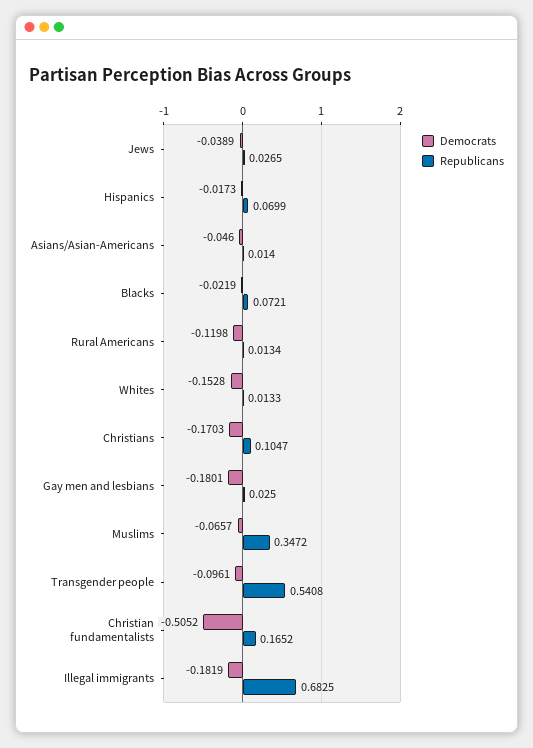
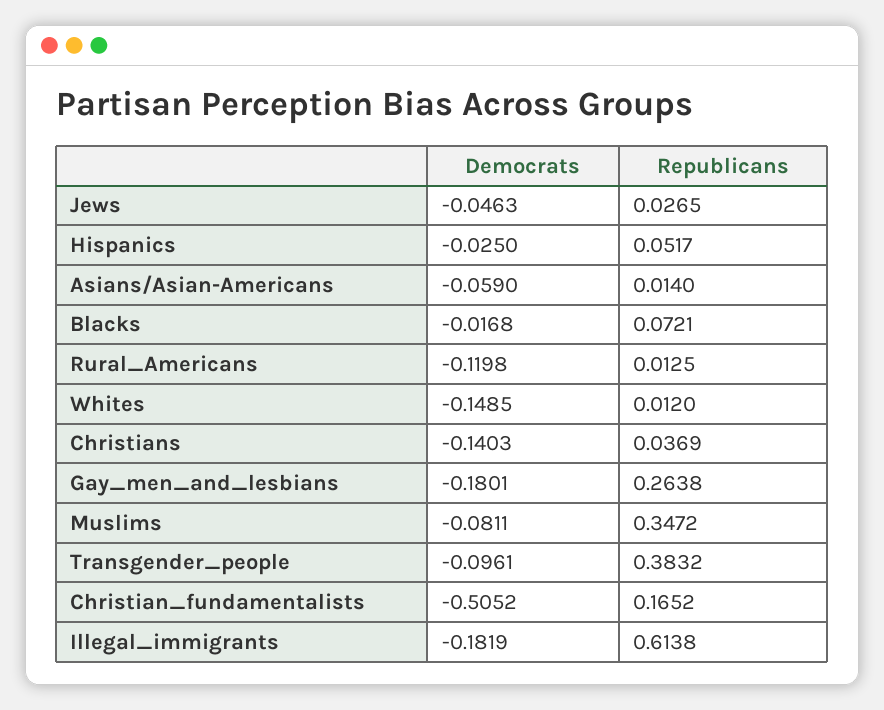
  {
    "Democrats": {
-     "Jews": -0.0389,
+     "Jews": -0.0463,
-     "Hispanics": -0.0173,
+     "Hispanics": -0.025,
-     "Asians/Asian-Americans": -0.046,
+     "Asians/Asian-Americans": -0.059,
-     "Blacks": -0.0219,
+     "Blacks": -0.0168,
      "Rural Americans": -0.1198,
-     "Whites": -0.1528,
+     "Whites": -0.1485,
-     "Christians": -0.1703,
+     "Christians": -0.1403,
      "Gay men and lesbians": -0.1801,
-     "Muslims": -0.0657,
+     "Muslims": -0.0811,
      "Transgender people": -0.0961,
      "Christian fundamentalists": -0.5052,
      "Illegal immigrants": -0.1819
    },
    "Republicans": {
      "Jews": 0.0265,
-     "Hispanics": 0.0699,
+     "Hispanics": 0.0517,
      "Asians/Asian-Americans": 0.014,
      "Blacks": 0.0721,
-     "Rural Americans": 0.0134,
+     "Rural Americans": 0.0125,
-     "Whites": 0.0133,
+     "Whites": 0.012,
-     "Christians": 0.1047,
+     "Christians": 0.0369,
-     "Gay men and lesbians": 0.025,
+     "Gay men and lesbians": 0.2638,
      "Muslims": 0.3472,
-     "Transgender people": 0.5408,
+     "Transgender people": 0.3832,
      "Christian fundamentalists": 0.1652,
-     "Illegal immigrants": 0.6825
+     "Illegal immigrants": 0.6138
    }
  }

